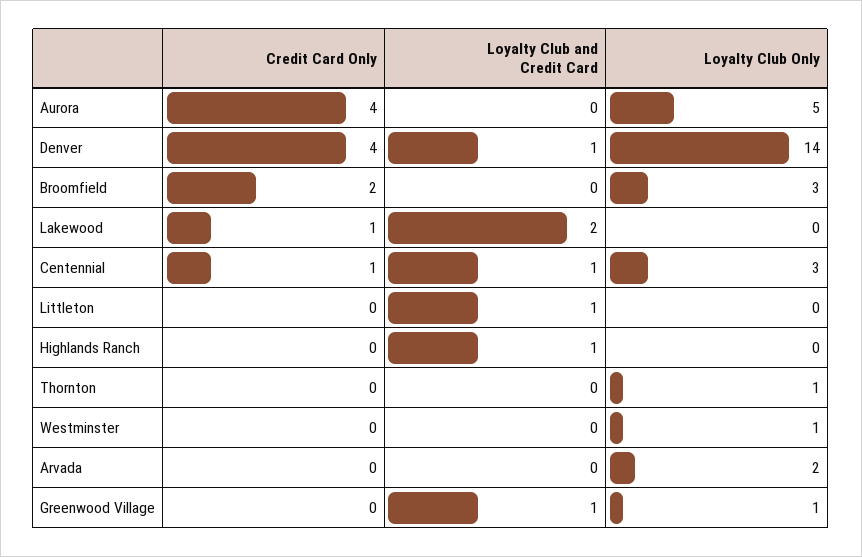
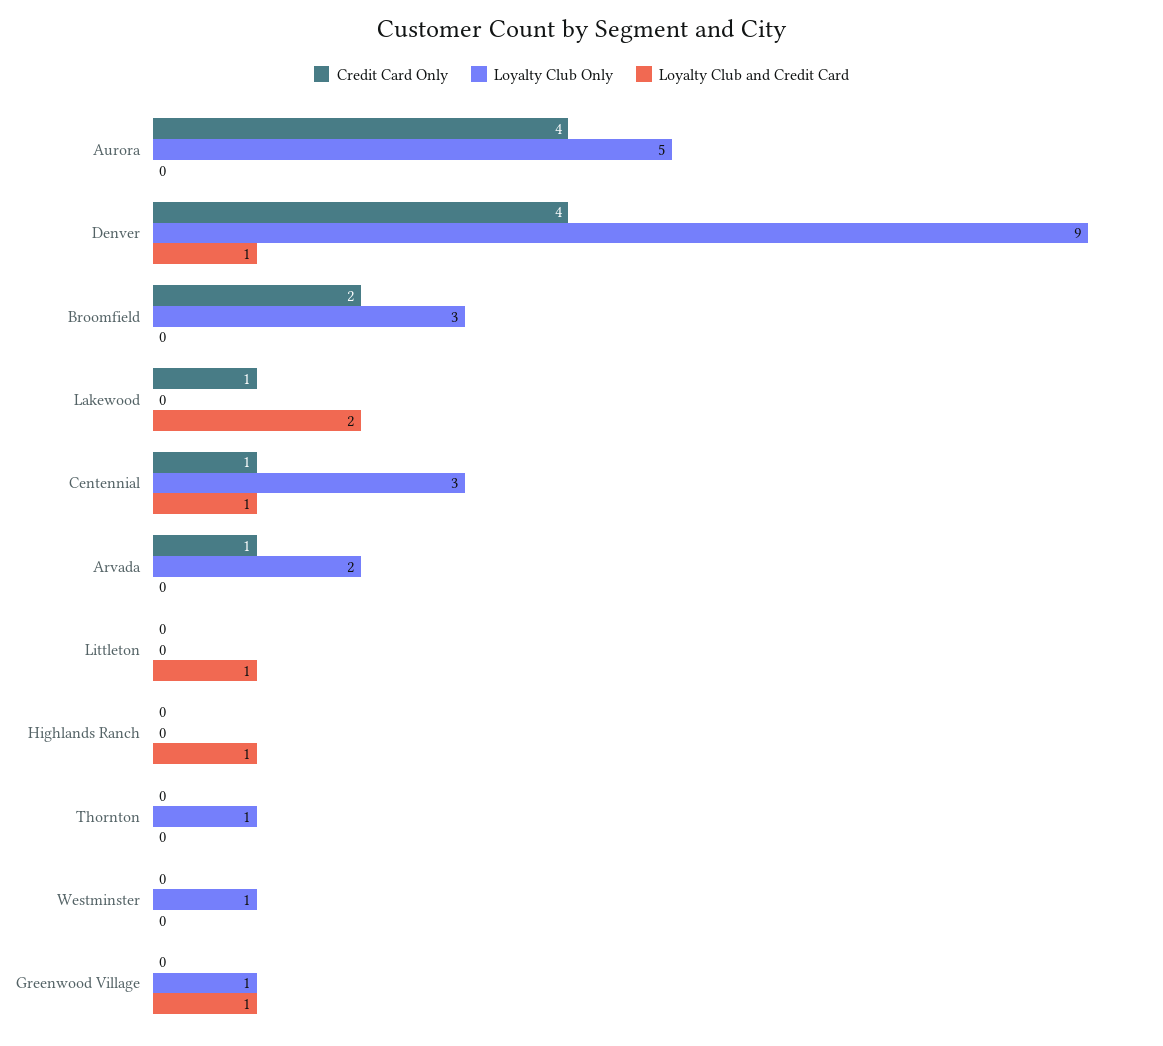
  {
    "Credit Card Only": {
      "Aurora": 4,
      "Denver": 4,
      "Broomfield": 2,
      "Lakewood": 1,
      "Centennial": 1,
      "Littleton": 0,
      "Highlands Ranch": 0,
      "Thornton": 0,
      "Westminster": 0,
-     "Arvada": 0,
+     "Arvada": 1,
      "Greenwood Village": 0
    },
    "Loyalty Club and Credit Card": {
      "Aurora": 0,
      "Denver": 1,
      "Broomfield": 0,
      "Lakewood": 2,
      "Centennial": 1,
      "Littleton": 1,
      "Highlands Ranch": 1,
      "Thornton": 0,
      "Westminster": 0,
      "Arvada": 0,
      "Greenwood Village": 1
    },
    "Loyalty Club Only": {
      "Aurora": 5,
-     "Denver": 14,
+     "Denver": 9,
      "Broomfield": 3,
      "Lakewood": 0,
      "Centennial": 3,
      "Littleton": 0,
      "Highlands Ranch": 0,
      "Thornton": 1,
      "Westminster": 1,
      "Arvada": 2,
      "Greenwood Village": 1
    }
  }

